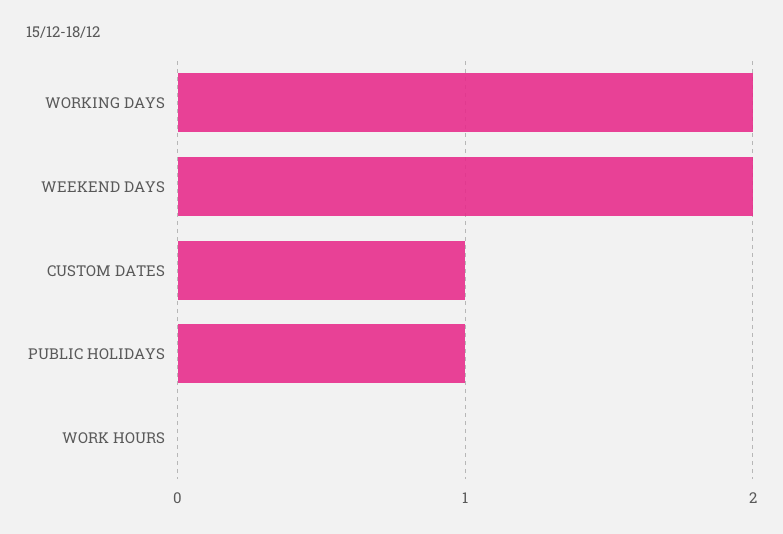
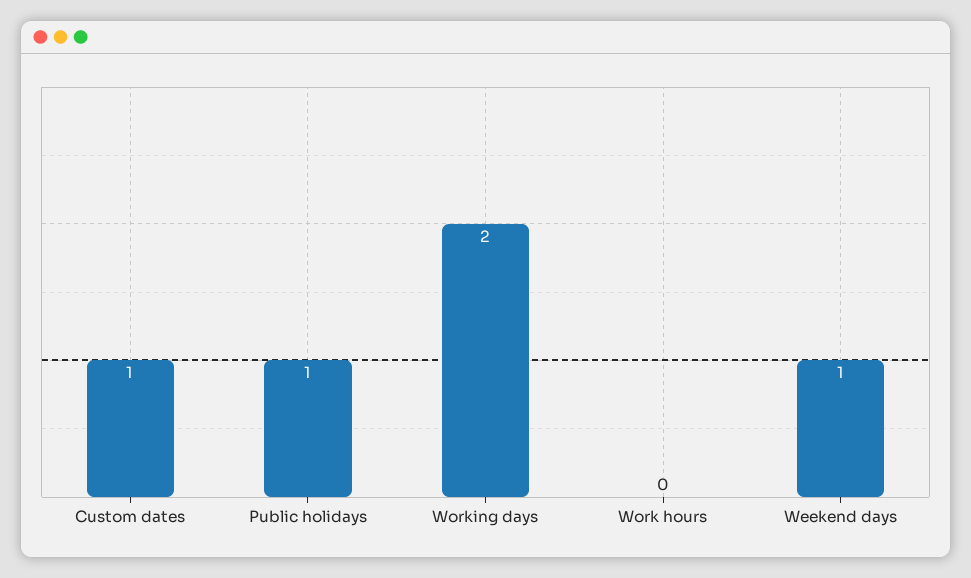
  {
    "WORKING DAYS": 2,
-   "WEEKEND DAYS": 2,
+   "WEEKEND DAYS": 1,
    "CUSTOM DATES": 1,
    "PUBLIC HOLIDAYS": 1,
    "WORK HOURS": 0
  }

